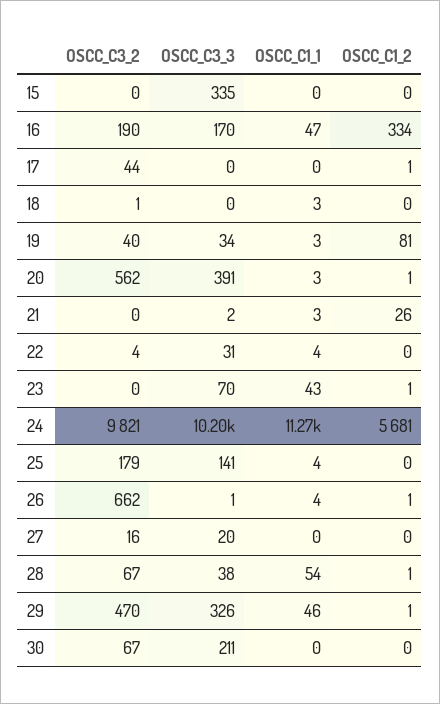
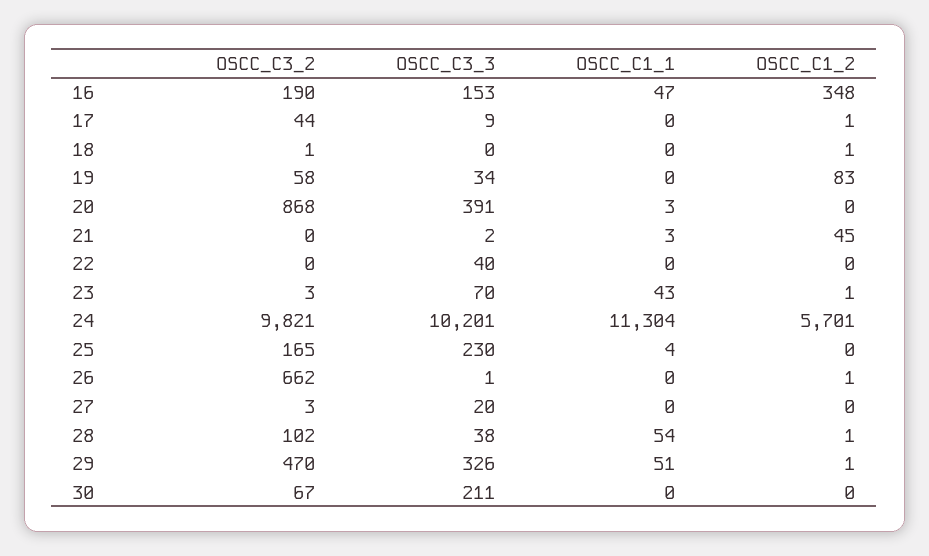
  {
    "OSCC_C3_2": {
-     "15": 0,
      "16": 190,
      "17": 44,
      "18": 1,
-     "19": 40,
+     "19": 58,
-     "20": 562,
+     "20": 868,
      "21": 0,
-     "22": 4,
+     "22": 0,
-     "23": 0,
+     "23": 3,
      "24": 9821,
-     "25": 179,
+     "25": 165,
      "26": 662,
-     "27": 16,
+     "27": 3,
-     "28": 67,
+     "28": 102,
      "29": 470,
      "30": 67
    },
    "OSCC_C3_3": {
-     "15": 335,
-     "16": 170,
+     "16": 153,
-     "17": 0,
+     "17": 9,
      "18": 0,
      "19": 34,
      "20": 391,
      "21": 2,
-     "22": 31,
+     "22": 40,
      "23": 70,
      "24": 10201,
-     "25": 141,
+     "25": 230,
      "26": 1,
      "27": 20,
      "28": 38,
      "29": 326,
      "30": 211
    },
    "OSCC_C1_1": {
-     "15": 0,
      "16": 47,
      "17": 0,
-     "18": 3,
+     "18": 0,
-     "19": 3,
+     "19": 0,
      "20": 3,
      "21": 3,
-     "22": 4,
+     "22": 0,
      "23": 43,
-     "24": 11270,
+     "24": 11304,
      "25": 4,
-     "26": 4,
+     "26": 0,
      "27": 0,
      "28": 54,
-     "29": 46,
+     "29": 51,
      "30": 0
    },
    "OSCC_C1_2": {
-     "15": 0,
-     "16": 334,
+     "16": 348,
      "17": 1,
-     "18": 0,
+     "18": 1,
-     "19": 81,
+     "19": 83,
-     "20": 1,
+     "20": 0,
-     "21": 26,
+     "21": 45,
      "22": 0,
      "23": 1,
-     "24": 5681,
+     "24": 5701,
      "25": 0,
      "26": 1,
      "27": 0,
      "28": 1,
      "29": 1,
      "30": 0
    }
  }

